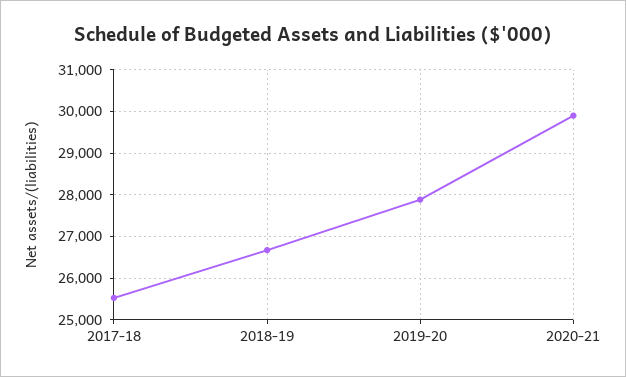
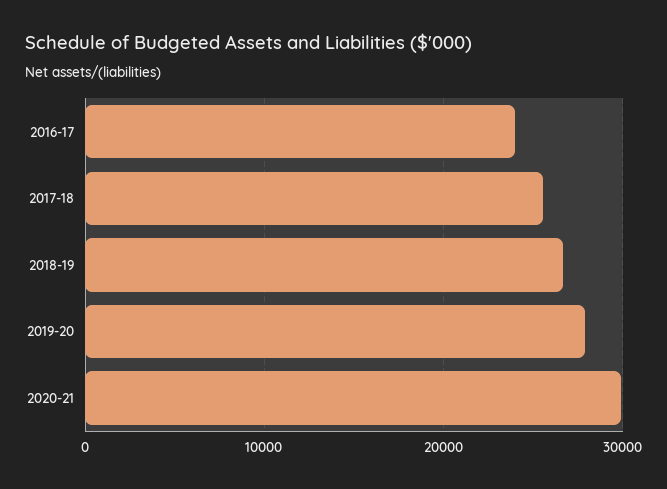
  {
    "2017-18": 25600,
    "2018-19": 26600,
    "2019-20": 27800,
-   "2020-21": 29800
+   "2020-21": 29800,
+   "2016-17": 24000
  }

